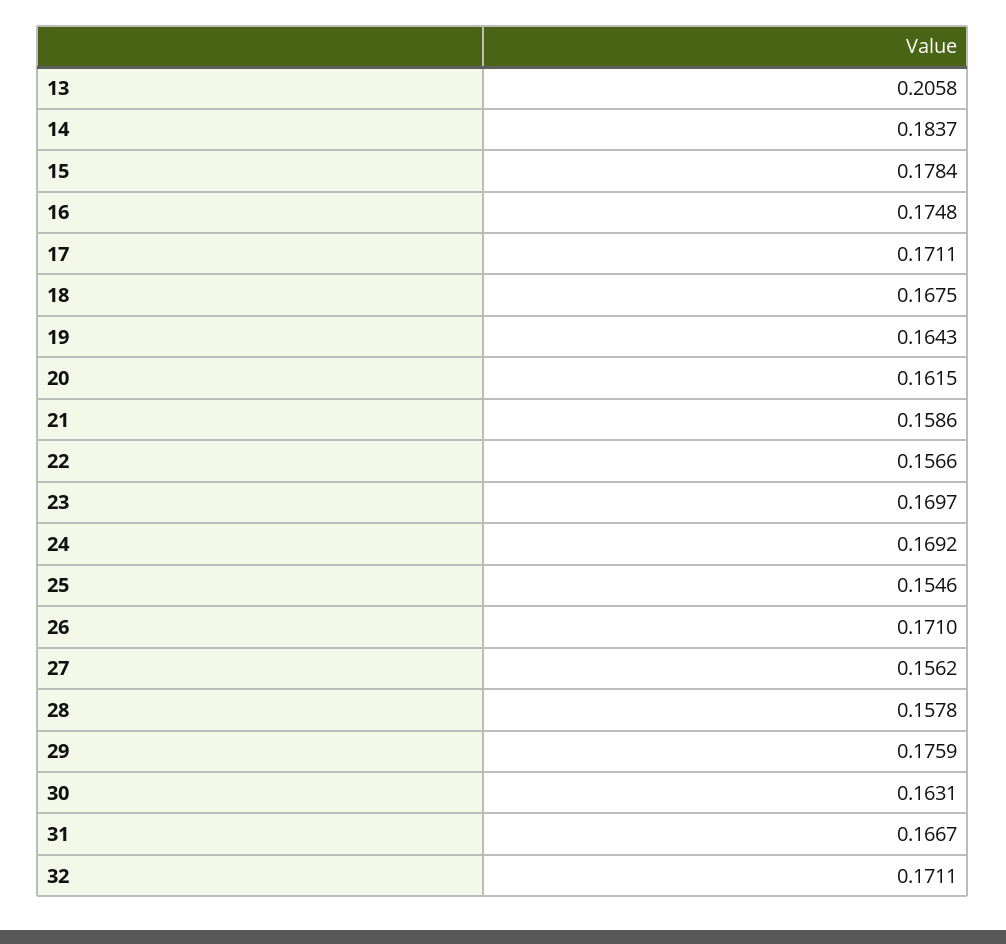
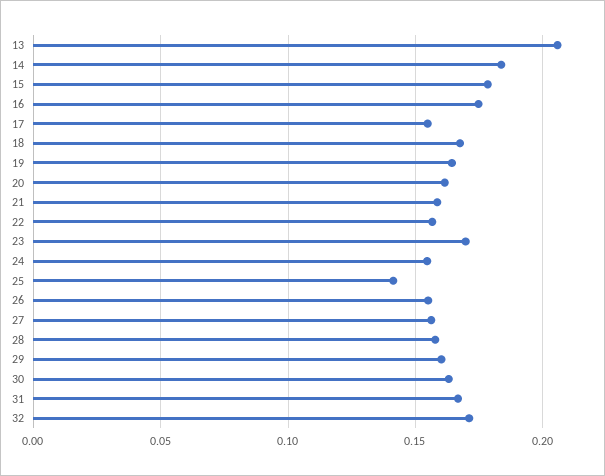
  {
    "13": 0.2058,
    "14": 0.1837,
    "15": 0.1784,
    "16": 0.1748,
-   "17": 0.1711,
+   "17": 0.155,
    "18": 0.1675,
    "19": 0.1643,
    "20": 0.1615,
    "21": 0.1586,
    "22": 0.1566,
    "23": 0.1697,
-   "24": 0.1692,
+   "24": 0.155,
-   "25": 0.1546,
+   "25": 0.14,
-   "26": 0.171,
+   "26": 0.155,
    "27": 0.1562,
    "28": 0.1578,
-   "29": 0.1759,
+   "29": 0.16,
    "30": 0.1631,
    "31": 0.1667,
    "32": 0.1711
  }

